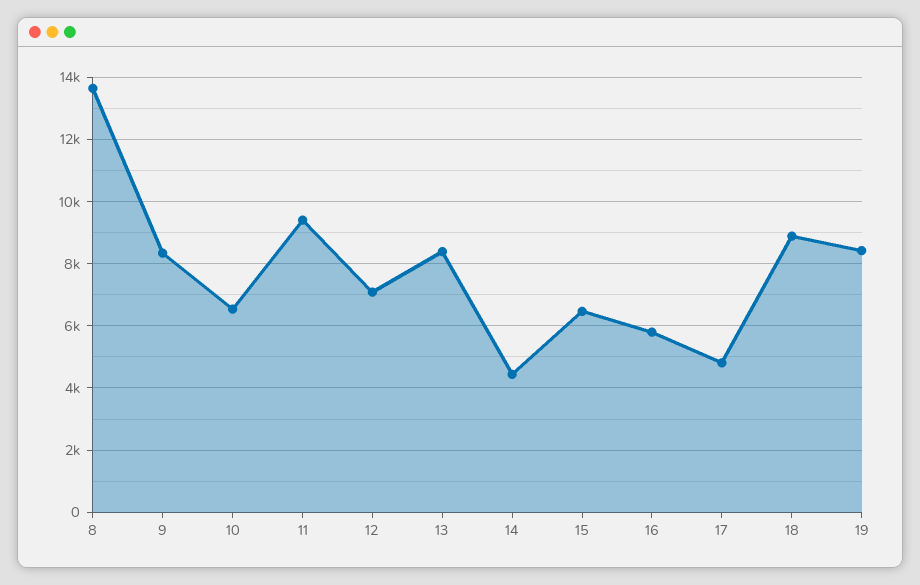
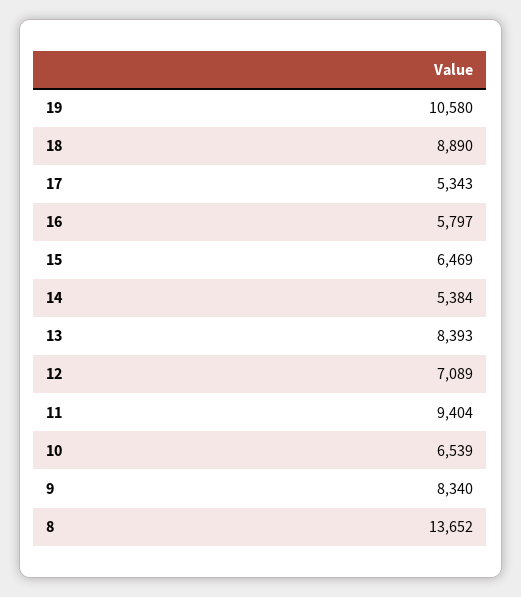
  {
    "8": 13652,
    "9": 8340,
    "10": 6539,
    "11": 9404,
    "12": 7089,
    "13": 8393,
-   "14": 4400,
+   "14": 5384,
    "15": 6469,
    "16": 5797,
-   "17": 4800,
+   "17": 5343,
    "18": 8890,
-   "19": 8400
+   "19": 10580
  }

